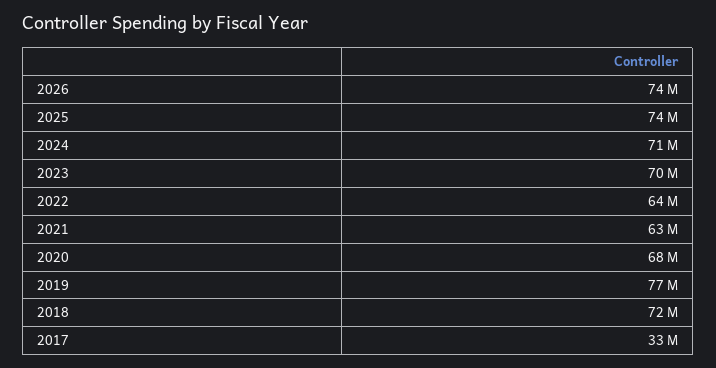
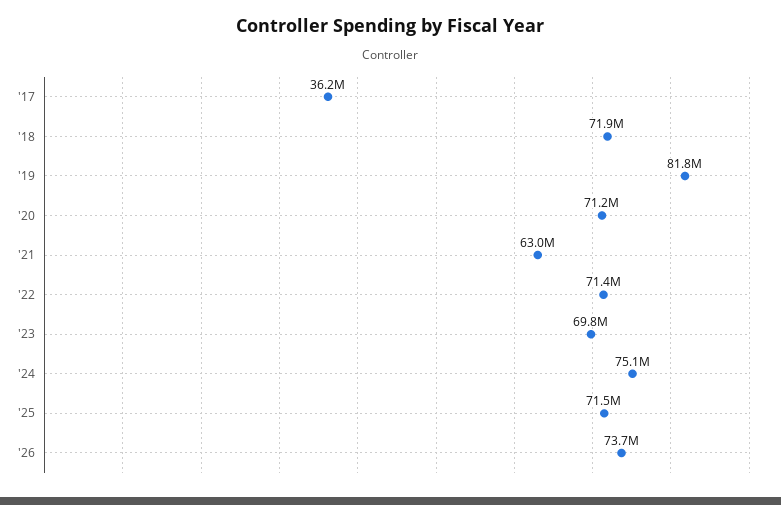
  {
    "2026": 73700000,
-   "2025": 74000000,
+   "2025": 71500000,
-   "2024": 71000000,
+   "2024": 75100000,
    "2023": 69800000,
-   "2022": 64000000,
+   "2022": 71400000,
    "2021": 63000000,
-   "2020": 68000000,
+   "2020": 71200000,
-   "2019": 77000000,
+   "2019": 81800000,
    "2018": 71900000,
-   "2017": 33000000
+   "2017": 36200000
  }

